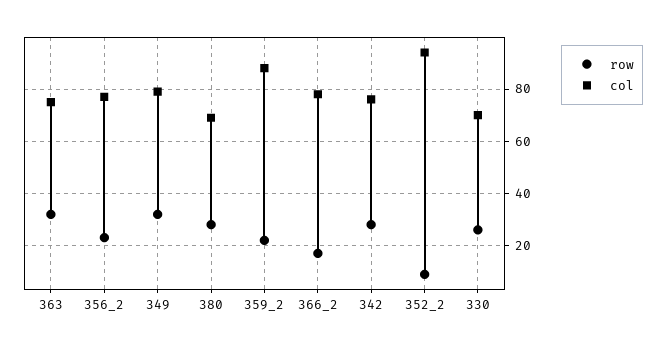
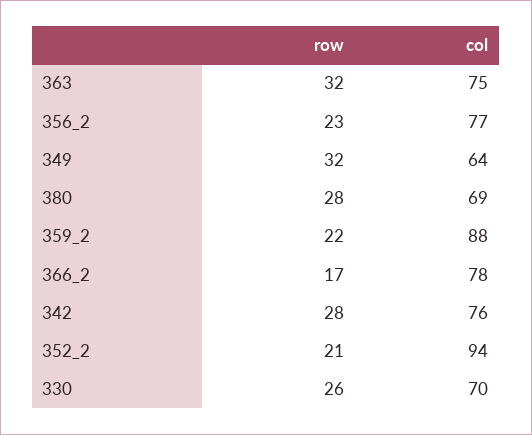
  {
    "row": {
      "363": 32,
      "356_2": 23,
      "349": 32,
      "380": 28,
      "359_2": 22,
      "366_2": 17,
      "342": 28,
-     "352_2": 10,
+     "352_2": 21,
      "330": 26
    },
    "col": {
      "363": 75,
      "356_2": 77,
-     "349": 80,
+     "349": 64,
      "380": 69,
      "359_2": 88,
      "366_2": 78,
      "342": 76,
      "352_2": 94,
      "330": 70
    }
  }

